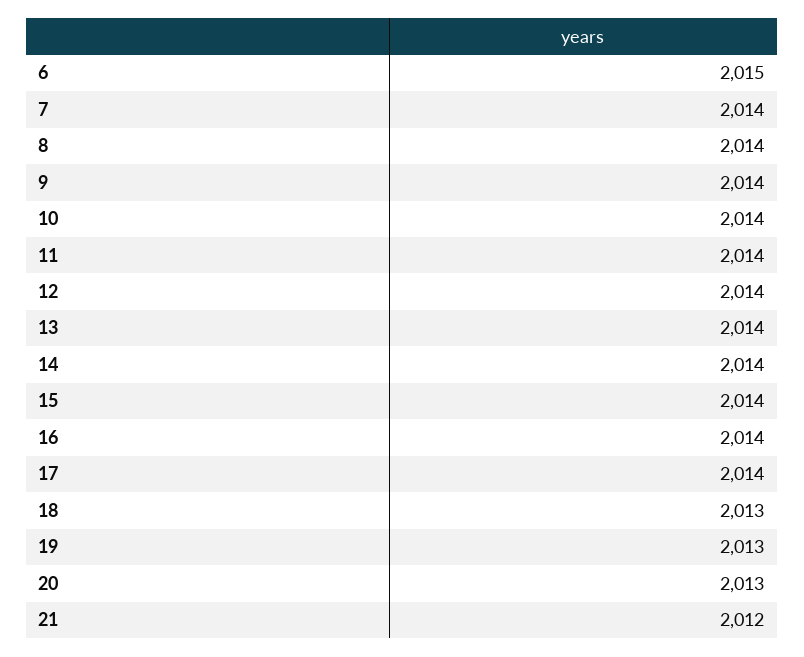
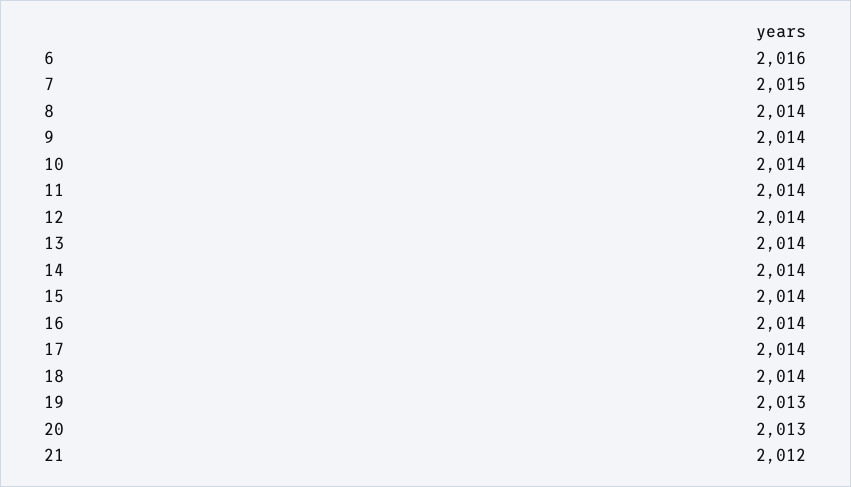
  {
-   "6": 2015,
+   "6": 2016,
-   "7": 2014,
+   "7": 2015,
    "8": 2014,
    "9": 2014,
    "10": 2014,
    "11": 2014,
    "12": 2014,
    "13": 2014,
    "14": 2014,
    "15": 2014,
    "16": 2014,
    "17": 2014,
-   "18": 2013,
+   "18": 2014,
    "19": 2013,
    "20": 2013,
    "21": 2012
  }

